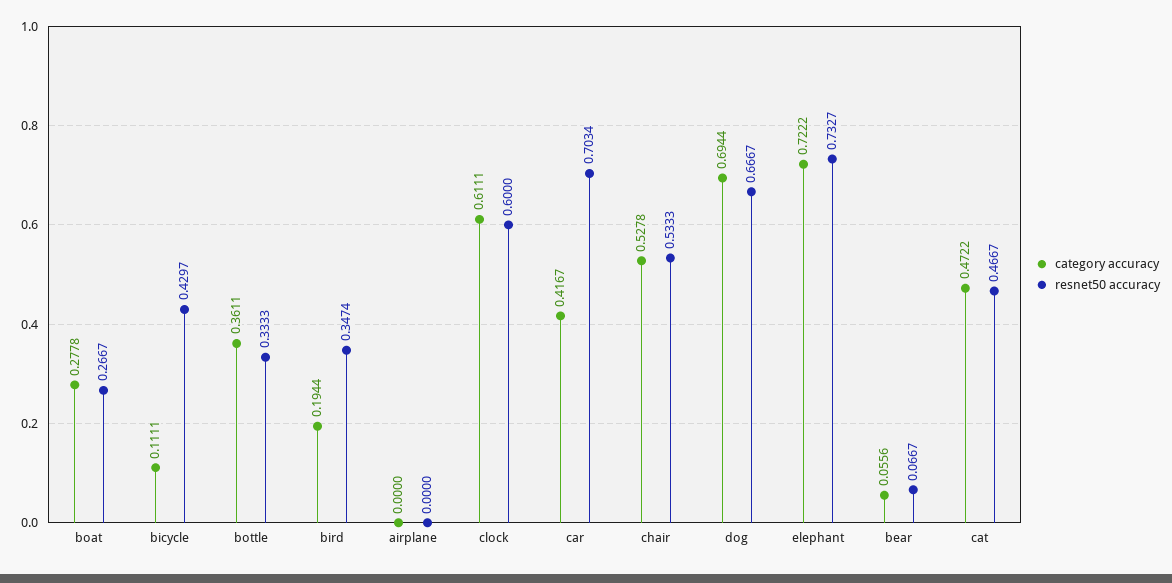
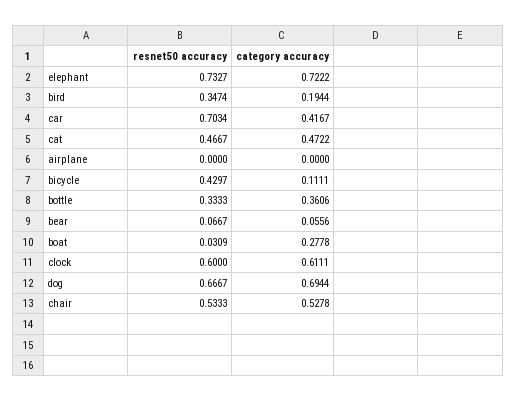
  {
    "category accuracy": {
      "boat": 0.2778,
      "bicycle": 0.1111,
-     "bottle": 0.3611,
+     "bottle": 0.3606,
      "bird": 0.1944,
      "airplane": 0,
      "clock": 0.6111,
      "car": 0.4167,
      "chair": 0.5278,
      "dog": 0.6944,
      "elephant": 0.7222,
      "bear": 0.0556,
      "cat": 0.4722
    },
    "resnet50 accuracy": {
-     "boat": 0.2667,
+     "boat": 0.0309,
      "bicycle": 0.4297,
      "bottle": 0.3333,
      "bird": 0.3474,
      "airplane": 0,
      "clock": 0.6,
      "car": 0.7034,
      "chair": 0.5333,
      "dog": 0.6667,
      "elephant": 0.7327,
      "bear": 0.0667,
      "cat": 0.4667
    }
  }

